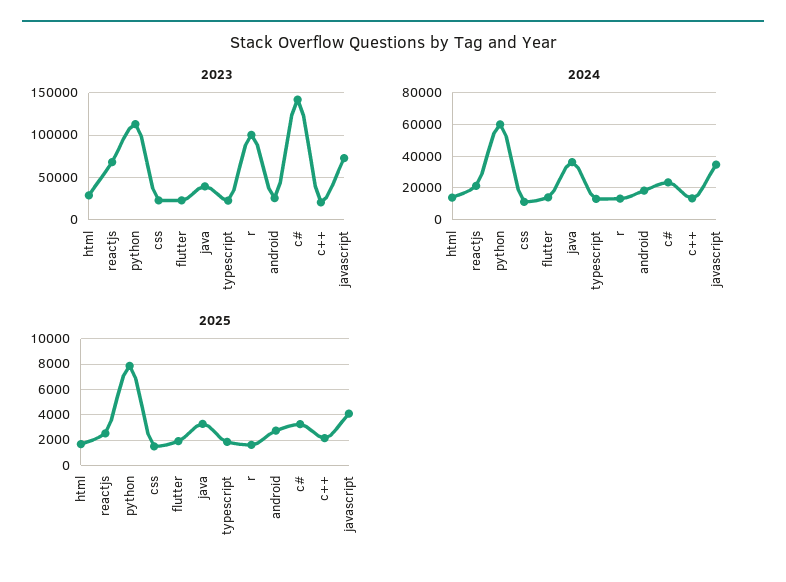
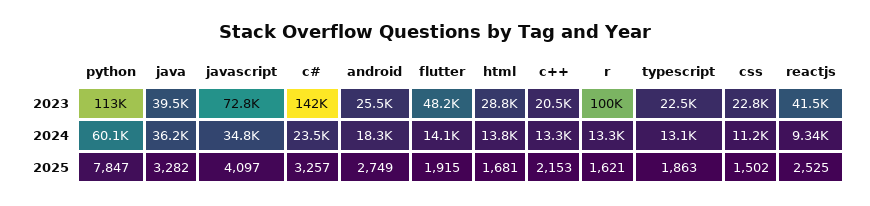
  {
    "2023": {
      "html": 28800,
-     "reactjs": 70000,
+     "reactjs": 41500,
      "python": 113000,
      "css": 22800,
-     "flutter": 20000,
+     "flutter": 48200,
      "java": 39500,
      "typescript": 22500,
      "r": 100000,
      "android": 25500,
      "c#": 142000,
      "c++": 20500,
      "javascript": 72800
    },
    "2024": {
      "html": 13800,
-     "reactjs": 20000,
+     "reactjs": 9340,
      "python": 60100,
      "css": 11200,
      "flutter": 14100,
      "java": 36200,
      "typescript": 13100,
      "r": 13300,
      "android": 18300,
      "c#": 23500,
      "c++": 13300,
      "javascript": 34800
    },
    "2025": {
      "html": 1681,
      "reactjs": 2525,
      "python": 7847,
      "css": 1502,
      "flutter": 1915,
      "java": 3282,
      "typescript": 1863,
      "r": 1621,
      "android": 2749,
      "c#": 3257,
      "c++": 2153,
      "javascript": 4097
    }
  }

